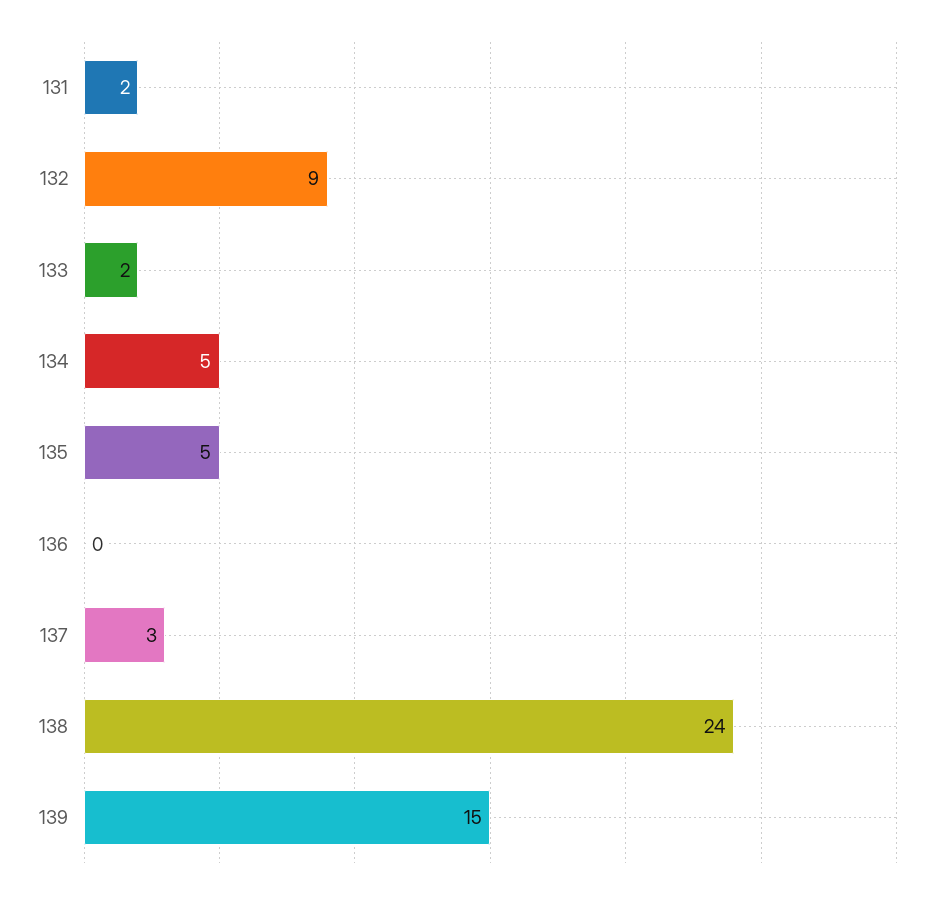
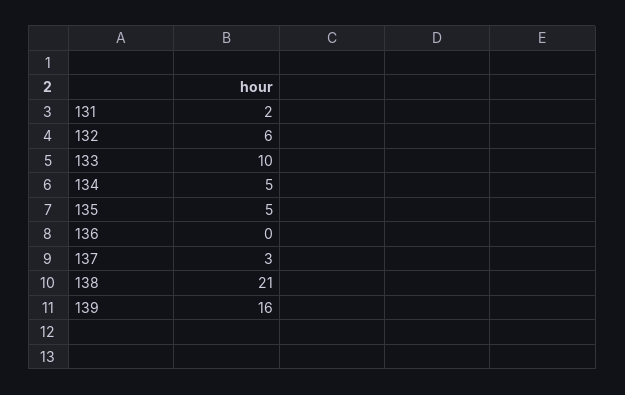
  {
    "131": 2,
-   "132": 9,
+   "132": 6,
-   "133": 2,
+   "133": 10,
    "134": 5,
    "135": 5,
    "136": 0,
    "137": 3,
-   "138": 24,
+   "138": 21,
-   "139": 15
+   "139": 16
  }

